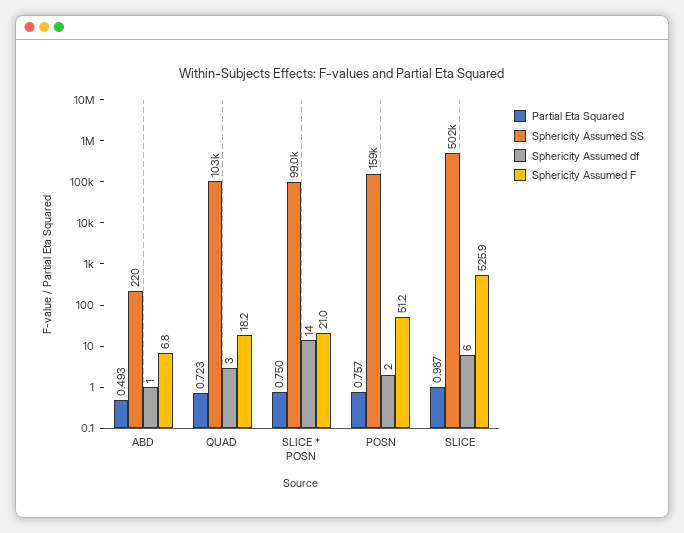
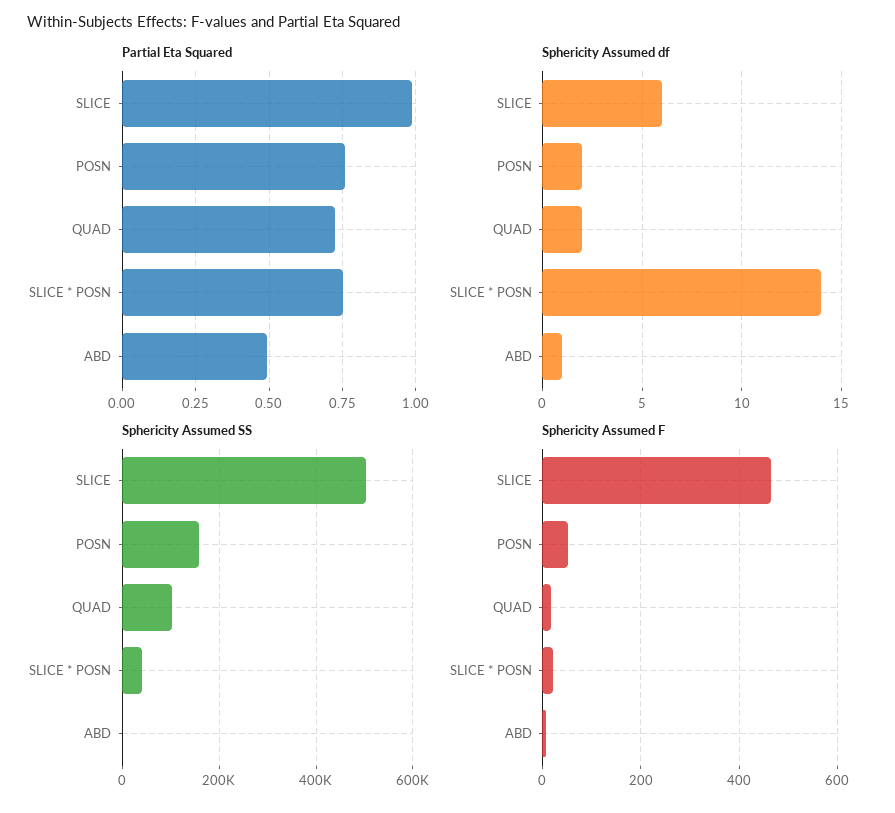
  {
    "Partial Eta Squared": {
      "ABD": 0.493,
      "QUAD": 0.723,
      "SLICE * POSN": 0.75,
      "POSN": 0.757,
      "SLICE": 0.987
    },
    "Sphericity Assumed SS": {
      "ABD": 220,
      "QUAD": 103000,
-     "SLICE * POSN": 99000,
+     "SLICE * POSN": 40000,
      "POSN": 159000,
      "SLICE": 502000
    },
    "Sphericity Assumed df": {
      "ABD": 1,
-     "QUAD": 3,
+     "QUAD": 2,
      "SLICE * POSN": 14,
      "POSN": 2,
      "SLICE": 6
    },
    "Sphericity Assumed F": {
      "ABD": 6.8,
      "QUAD": 18.2,
      "SLICE * POSN": 21,
      "POSN": 51.2,
-     "SLICE": 525.9
+     "SLICE": 460
    }
  }

